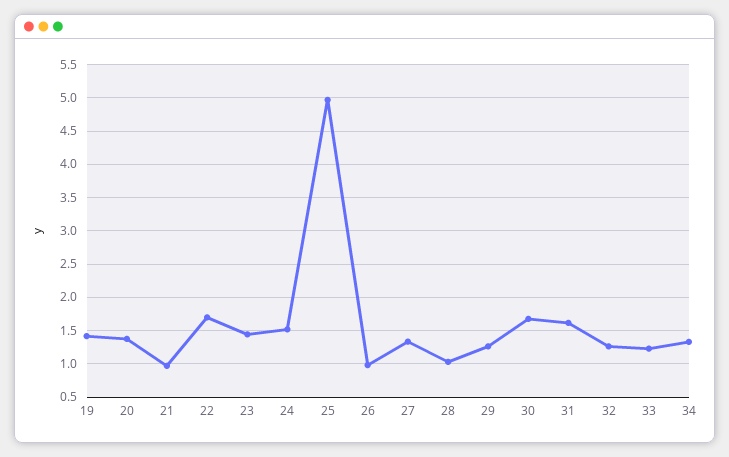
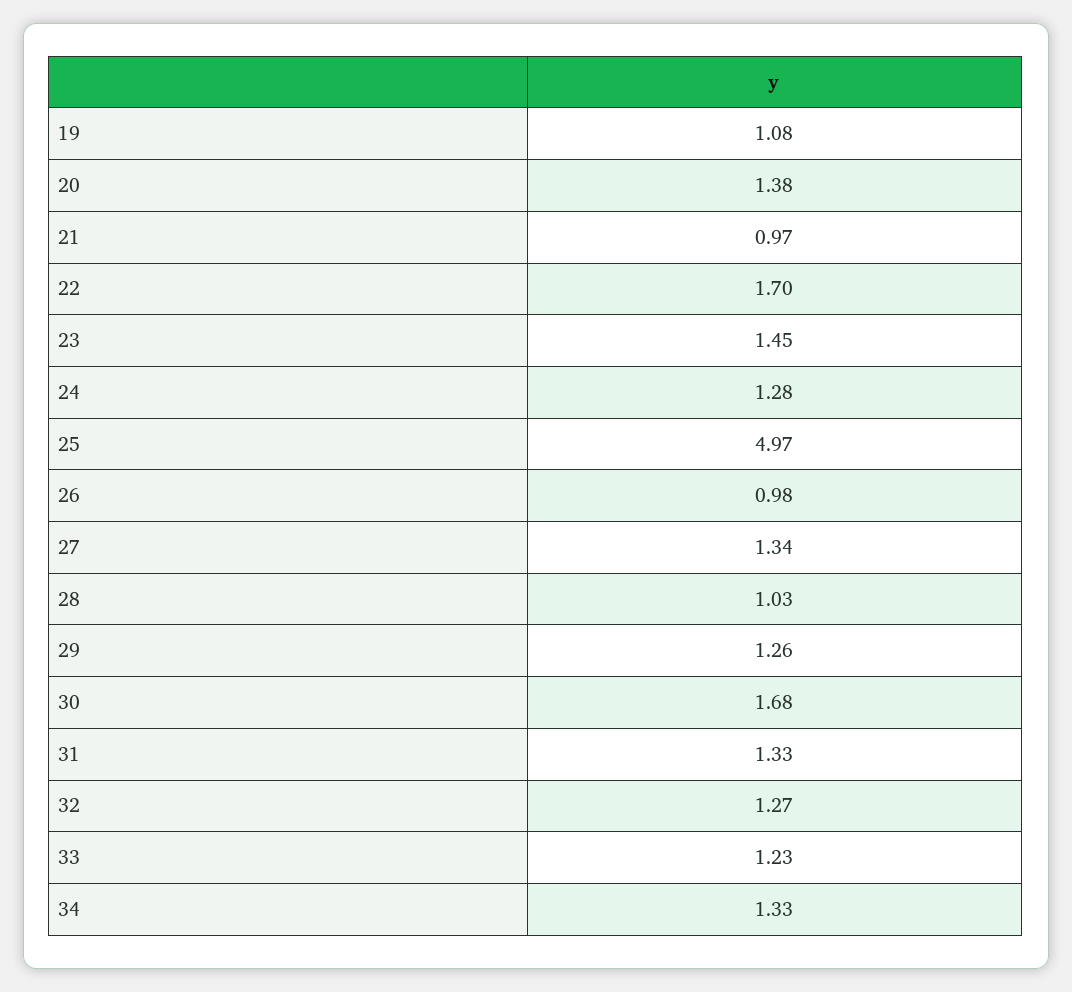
  {
-   "19": 1.4,
+   "19": 1.08,
    "20": 1.38,
    "21": 0.97,
    "22": 1.7,
    "23": 1.45,
-   "24": 1.5,
+   "24": 1.28,
    "25": 4.97,
    "26": 0.98,
    "27": 1.34,
    "28": 1.03,
    "29": 1.26,
    "30": 1.68,
-   "31": 1.6,
+   "31": 1.33,
    "32": 1.27,
    "33": 1.23,
    "34": 1.33
  }

